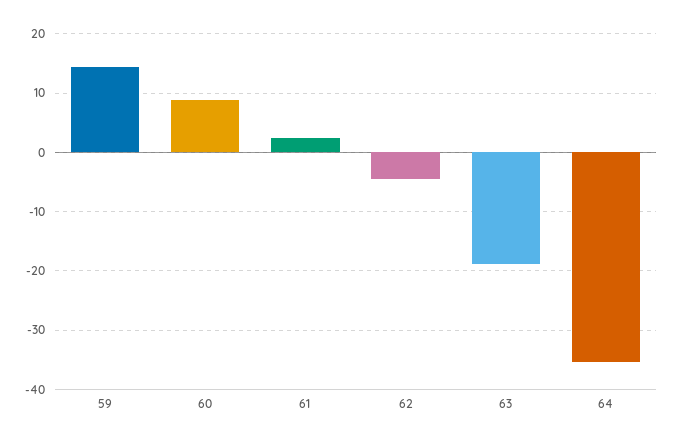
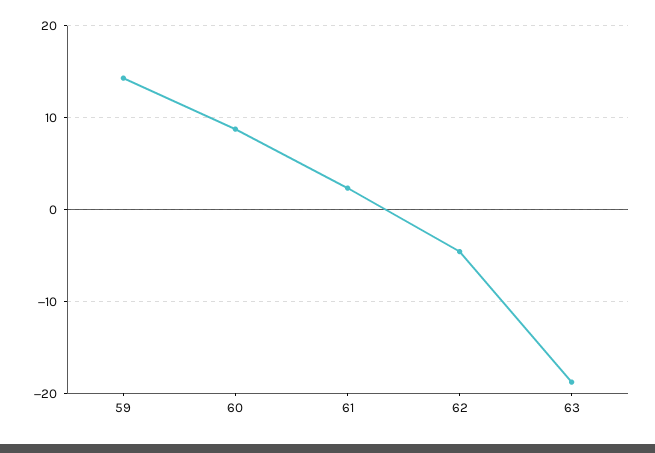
  {
    "59": 14,
    "60": 9,
    "61": 2,
    "62": -5,
-   "63": -19,
+   "63": -19
-   "64": -36
  }

